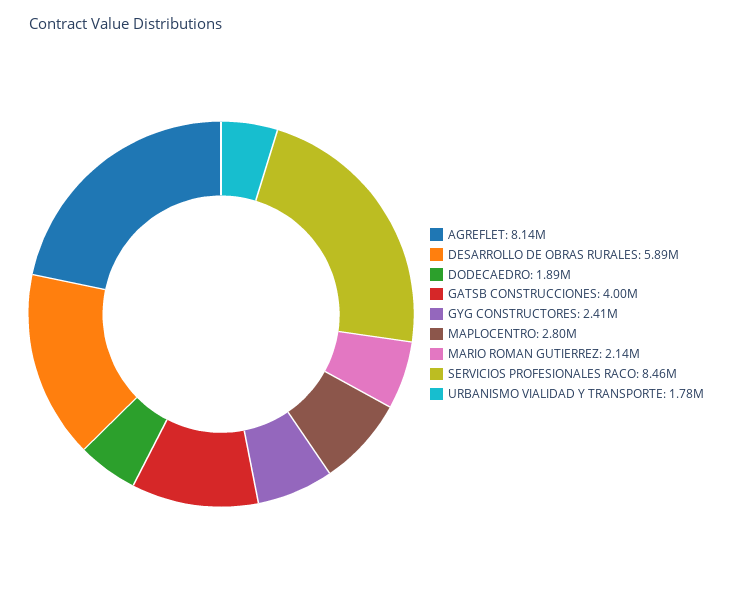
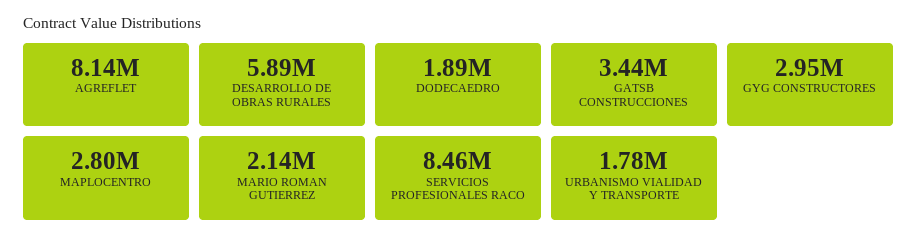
  {
    "AGREFLET": 8140000,
    "DESARROLLO DE OBRAS RURALES": 5890000,
    "DODECAEDRO": 1890000,
-   "GATSB CONSTRUCCIONES": 4000000,
+   "GATSB CONSTRUCCIONES": 3440000,
-   "GYG CONSTRUCTORES": 2410000,
+   "GYG CONSTRUCTORES": 2950000,
    "MAPLOCENTRO": 2800000,
    "MARIO ROMAN GUTIERREZ": 2140000,
    "SERVICIOS PROFESIONALES RACO": 8460000,
    "URBANISMO VIALIDAD Y TRANSPORTE": 1780000
  }

